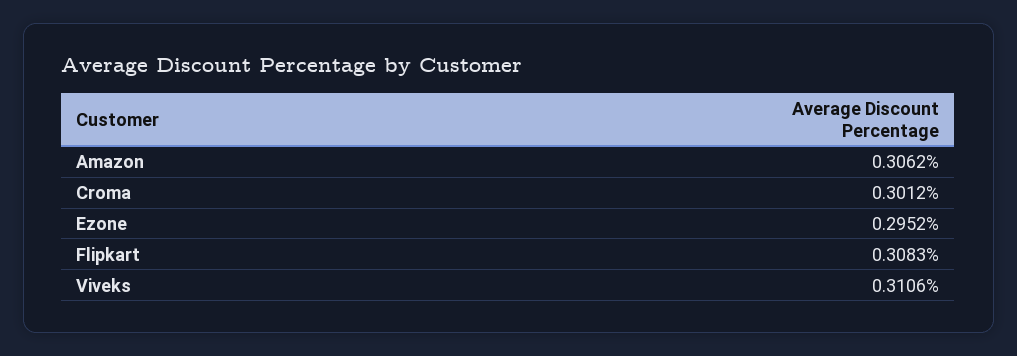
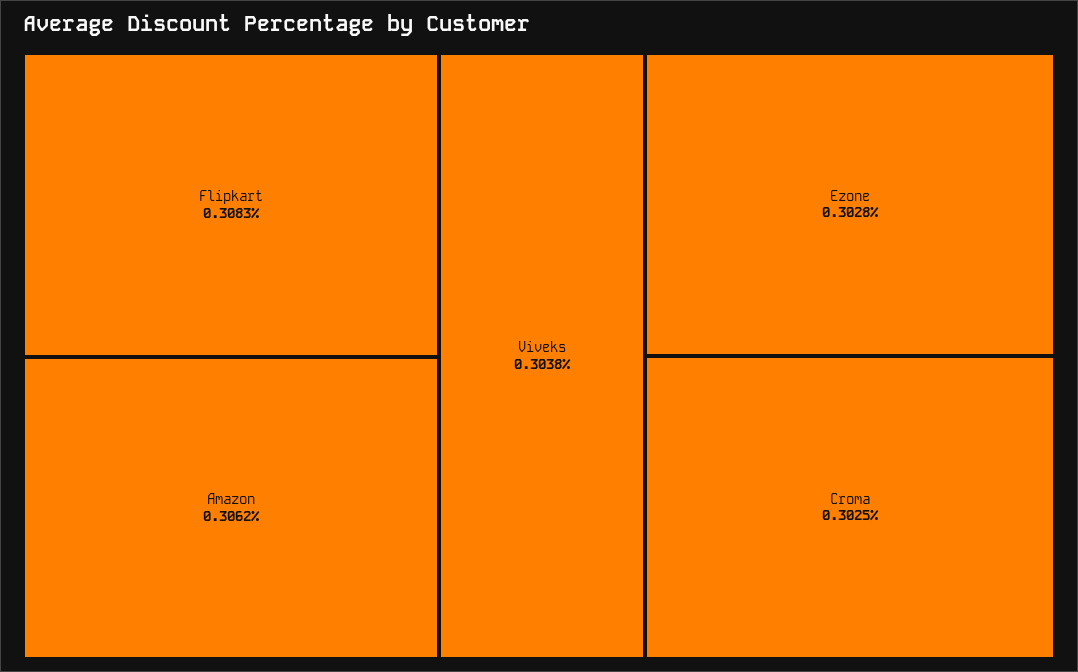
  {
    "Amazon": 0.3062,
-   "Croma": 0.3012,
+   "Croma": 0.3025,
-   "Ezone": 0.2952,
+   "Ezone": 0.3028,
    "Flipkart": 0.3083,
-   "Viveks": 0.3106
+   "Viveks": 0.3038
  }

